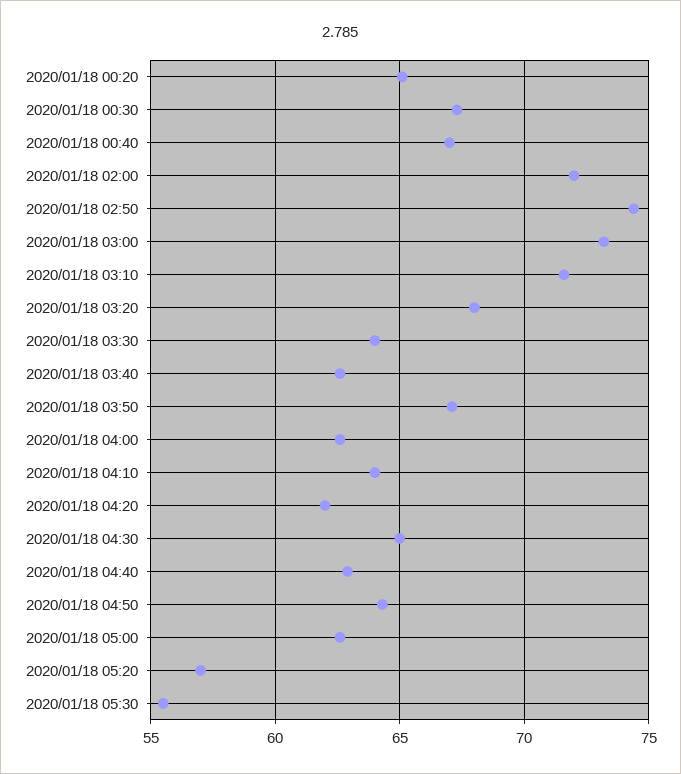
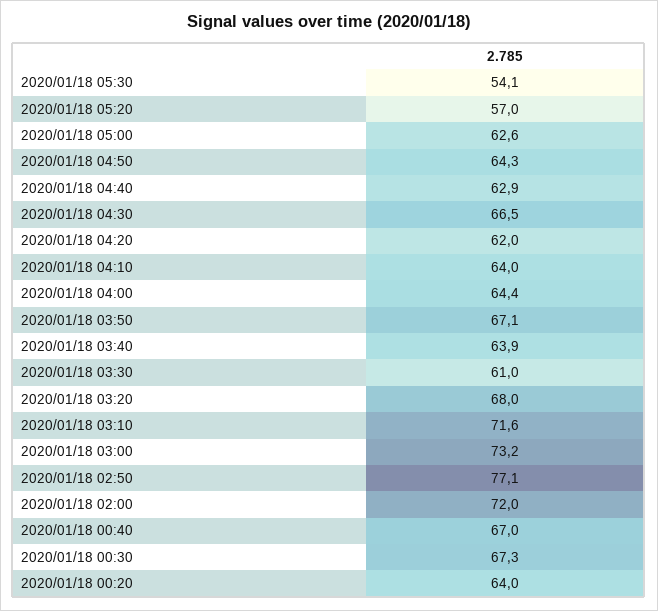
  {
-   "2020/01/18 00:20": 65,
+   "2020/01/18 00:20": 64,
    "2020/01/18 00:30": 67.3,
    "2020/01/18 00:40": 67,
    "2020/01/18 02:00": 72,
-   "2020/01/18 02:50": 74.5,
+   "2020/01/18 02:50": 77.1,
    "2020/01/18 03:00": 73.2,
    "2020/01/18 03:10": 71.6,
    "2020/01/18 03:20": 68,
-   "2020/01/18 03:30": 64,
+   "2020/01/18 03:30": 61,
-   "2020/01/18 03:40": 62.5,
+   "2020/01/18 03:40": 63.9,
    "2020/01/18 03:50": 67.1,
-   "2020/01/18 04:00": 62.5,
+   "2020/01/18 04:00": 64.4,
    "2020/01/18 04:10": 64,
    "2020/01/18 04:20": 62,
-   "2020/01/18 04:30": 65,
+   "2020/01/18 04:30": 66.5,
    "2020/01/18 04:40": 62.9,
    "2020/01/18 04:50": 64.3,
    "2020/01/18 05:00": 62.6,
    "2020/01/18 05:20": 57,
-   "2020/01/18 05:30": 55.5
+   "2020/01/18 05:30": 54.1
  }

